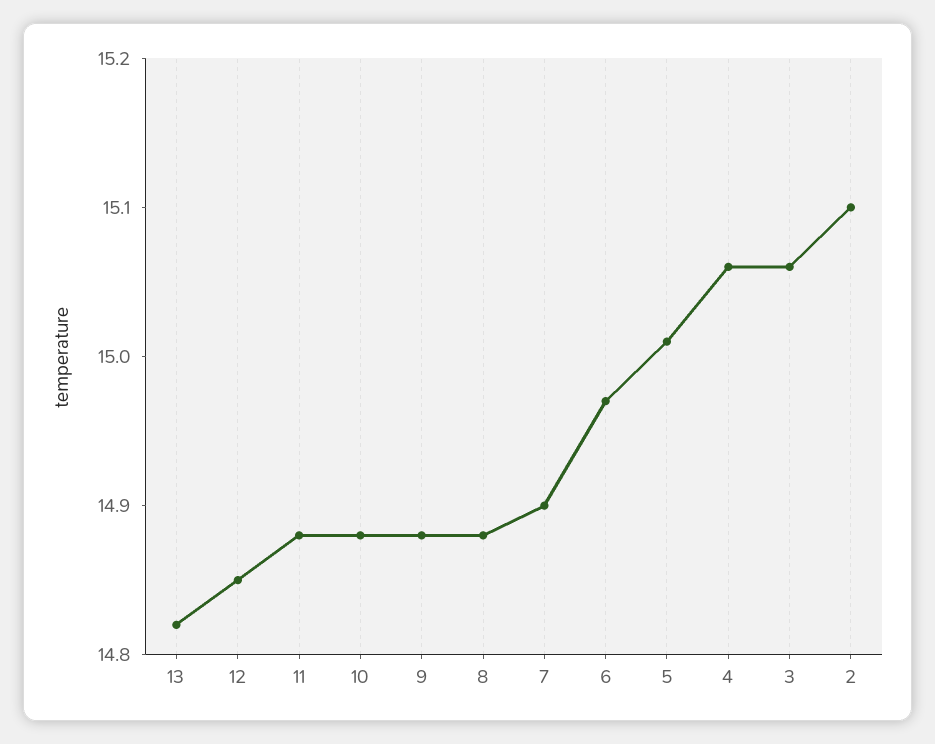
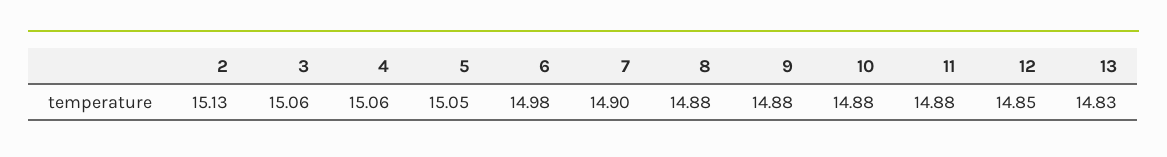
  {
-   "13": 14.82,
+   "13": 14.83,
    "12": 14.85,
    "11": 14.88,
    "10": 14.88,
    "9": 14.88,
    "8": 14.88,
    "7": 14.9,
-   "6": 14.97,
+   "6": 14.98,
-   "5": 15.01,
+   "5": 15.05,
    "4": 15.06,
    "3": 15.06,
-   "2": 15.1
+   "2": 15.13
  }

